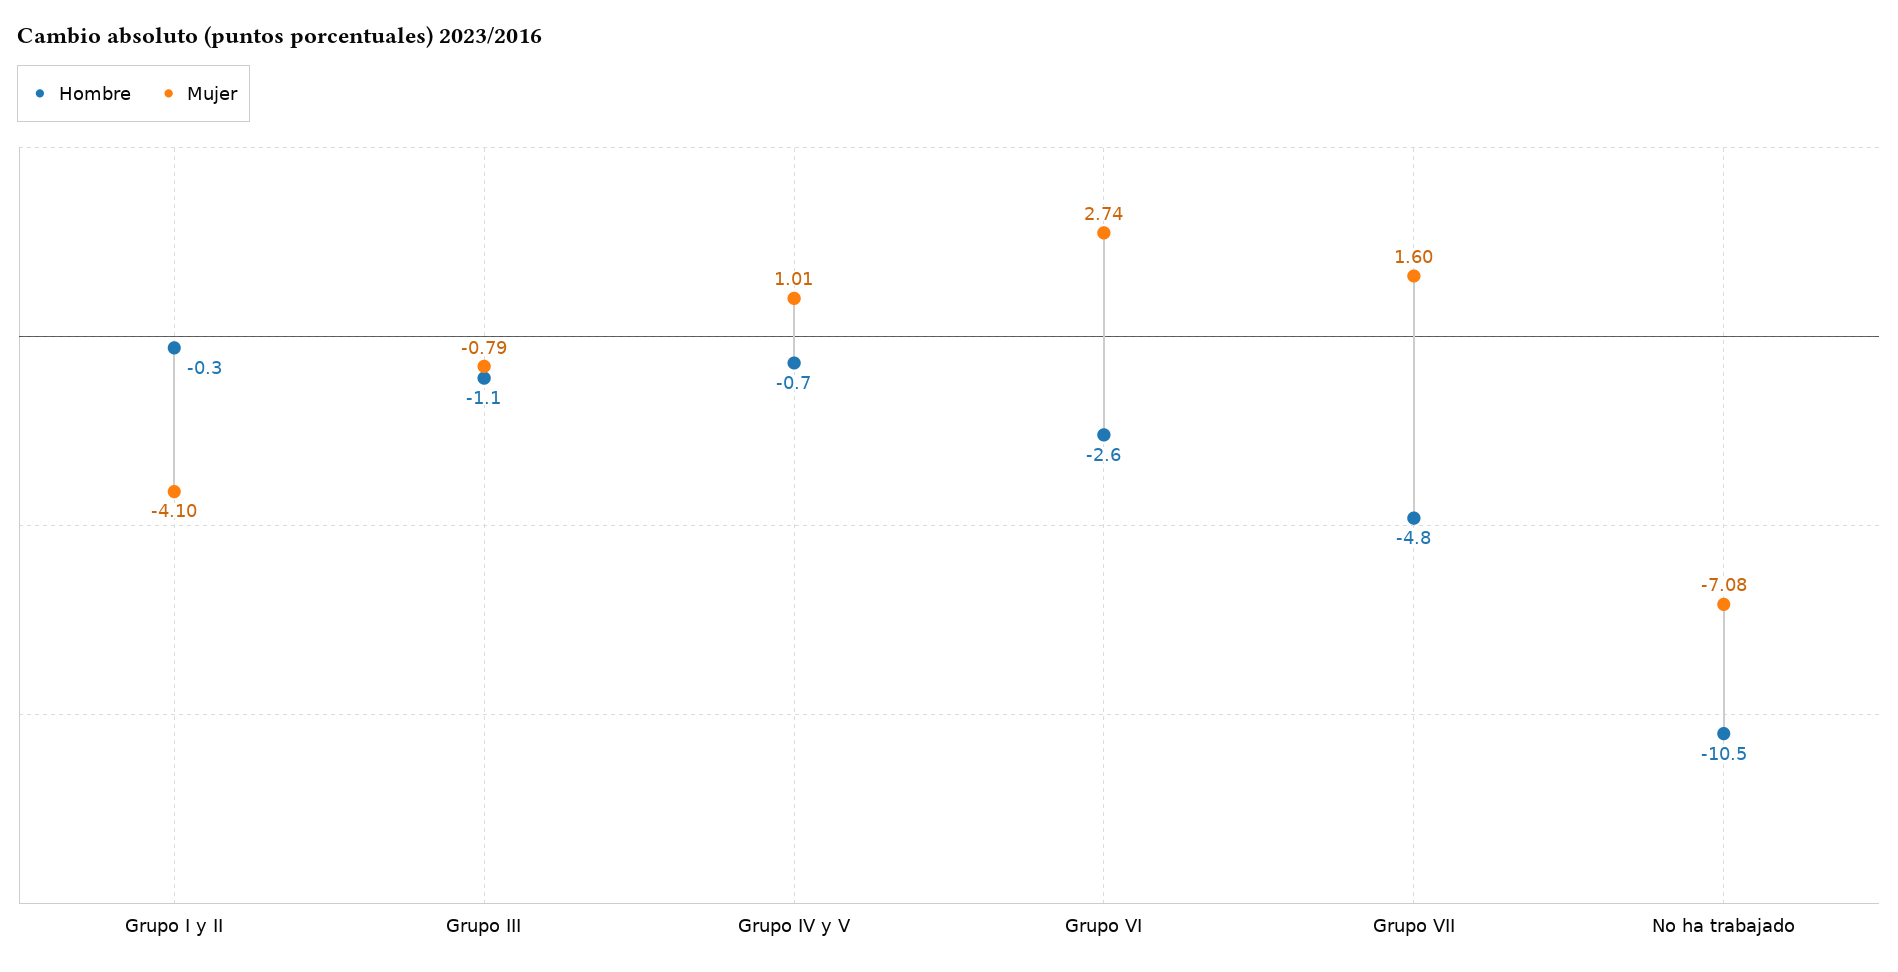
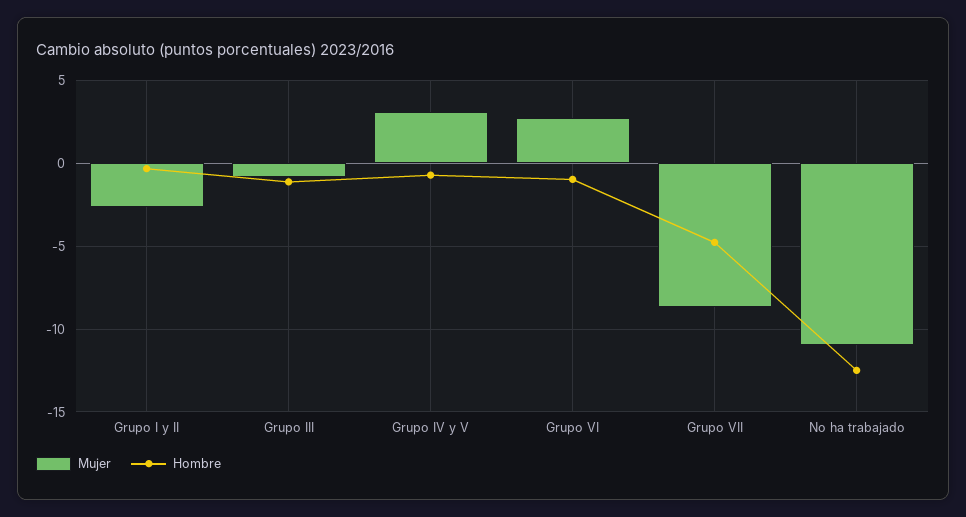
  {
    "Hombre": {
      "Grupo I y II": -0.3,
      "Grupo III": -1.1,
      "Grupo IV y V": -0.7,
-     "Grupo VI": -2.6,
+     "Grupo VI": -1,
      "Grupo VII": -4.8,
-     "No ha trabajado": -10.5
+     "No ha trabajado": -12.5
    },
    "Mujer": {
-     "Grupo I y II": -4.1,
+     "Grupo I y II": -2.5,
      "Grupo III": -0.79,
-     "Grupo IV y V": 1.01,
+     "Grupo IV y V": 3,
      "Grupo VI": 2.74,
-     "Grupo VII": 1.6,
+     "Grupo VII": -8.5,
-     "No ha trabajado": -7.08
+     "No ha trabajado": -11
    }
  }

